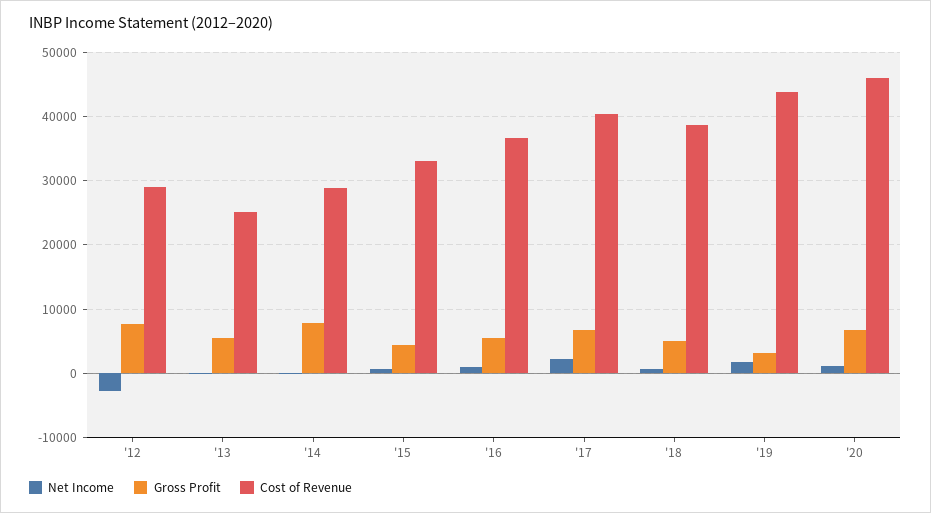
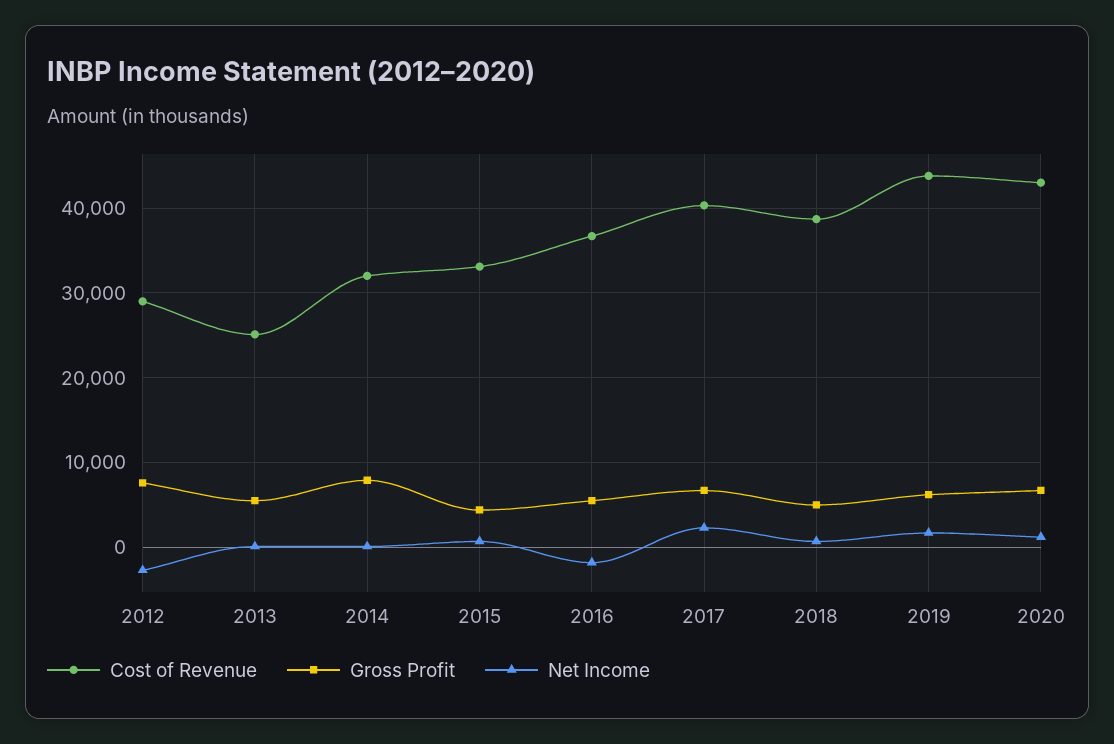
  {
    "Net Income": {
      "'12": -3000,
      "'13": 0,
      "'14": 0,
      "'15": 1000,
-     "'16": 1000,
+     "'16": -2000,
      "'17": 2000,
      "'18": 1000,
      "'19": 2000,
      "'20": 1000
    },
    "Gross Profit": {
      "'12": 8000,
      "'13": 6000,
      "'14": 8000,
      "'15": 4000,
      "'16": 6000,
      "'17": 7000,
      "'18": 5000,
-     "'19": 3000,
+     "'19": 6000,
      "'20": 7000
    },
    "Cost of Revenue": {
      "'12": 29000,
      "'13": 25000,
-     "'14": 29000,
+     "'14": 32000,
      "'15": 33000,
      "'16": 37000,
      "'17": 40000,
      "'18": 39000,
      "'19": 44000,
-     "'20": 46000
+     "'20": 43000
    }
  }

